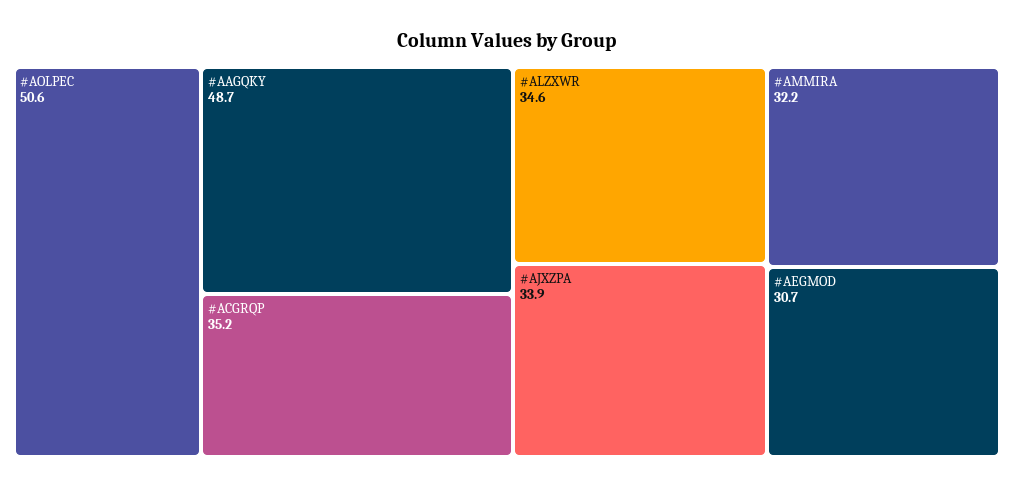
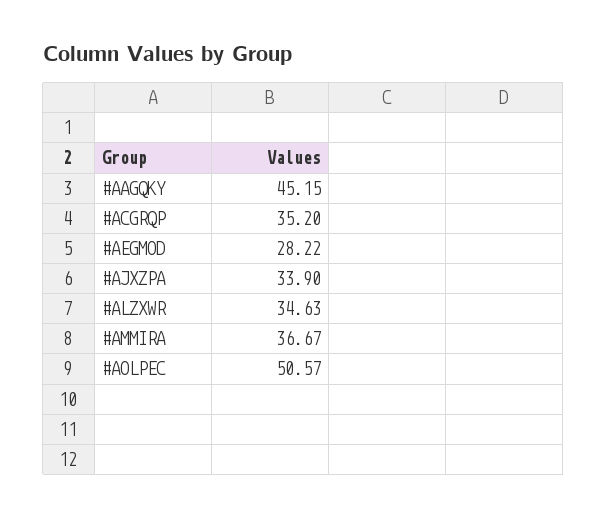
  {
    "#AOLPEC": 50.57,
-   "#AAGQKY": 48.7,
+   "#AAGQKY": 45.15,
    "#ACGRQP": 35.2,
    "#ALZXWR": 34.63,
    "#AJXZPA": 33.9,
-   "#AMMIRA": 32.2,
+   "#AMMIRA": 36.67,
-   "#AEGMOD": 30.7
+   "#AEGMOD": 28.22
  }

